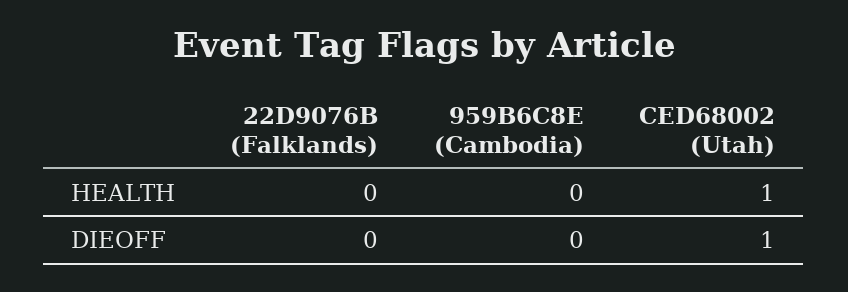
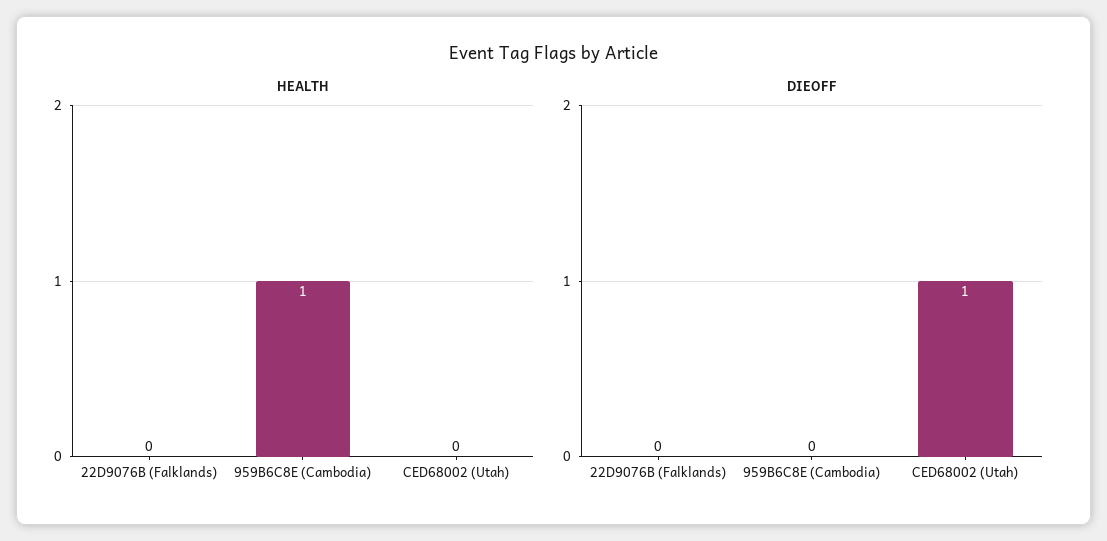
  {
    "HEALTH": {
      "22D9076B (Falklands)": 0,
-     "959B6C8E (Cambodia)": 0,
+     "959B6C8E (Cambodia)": 1,
-     "CED68002 (Utah)": 1
+     "CED68002 (Utah)": 0
    },
    "DIEOFF": {
      "22D9076B (Falklands)": 0,
      "959B6C8E (Cambodia)": 0,
      "CED68002 (Utah)": 1
    }
  }

